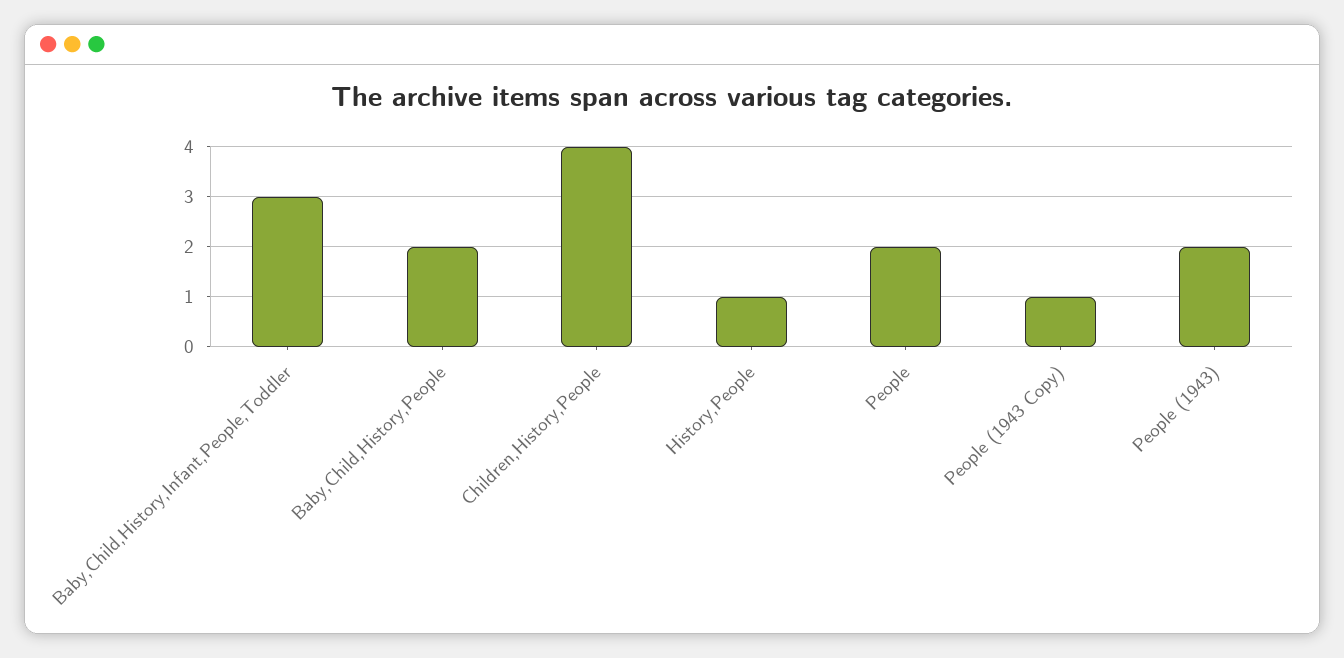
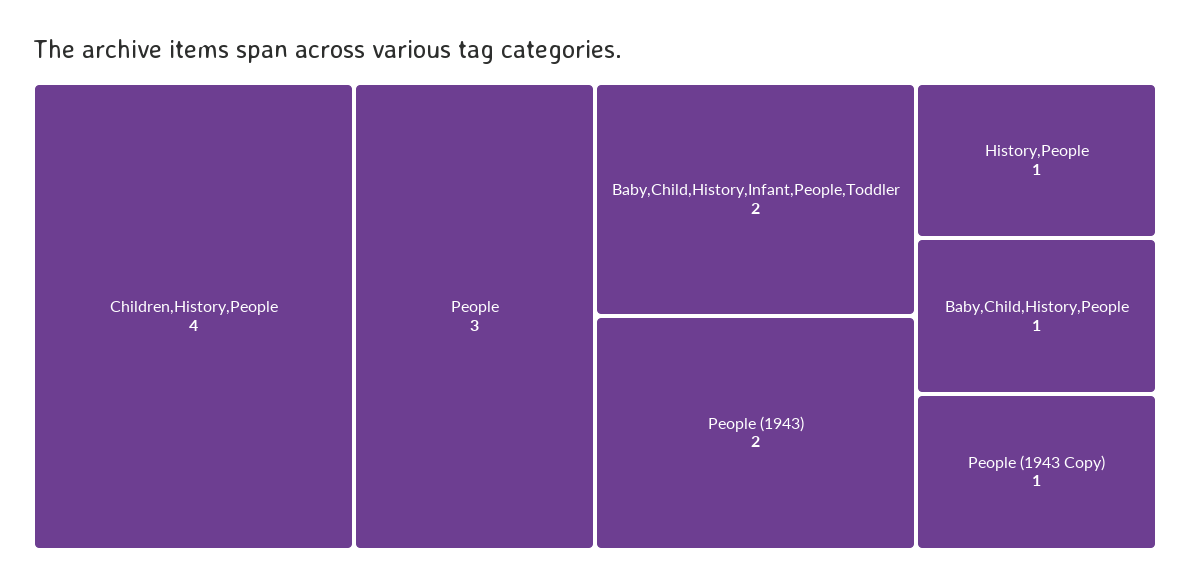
  {
-   "Baby,Child,History,Infant,People,Toddler": 3,
+   "Baby,Child,History,Infant,People,Toddler": 2,
-   "Baby,Child,History,People": 2,
+   "Baby,Child,History,People": 1,
    "Children,History,People": 4,
    "History,People": 1,
-   "People": 2,
+   "People": 3,
    "People (1943 Copy)": 1,
    "People (1943)": 2
  }

